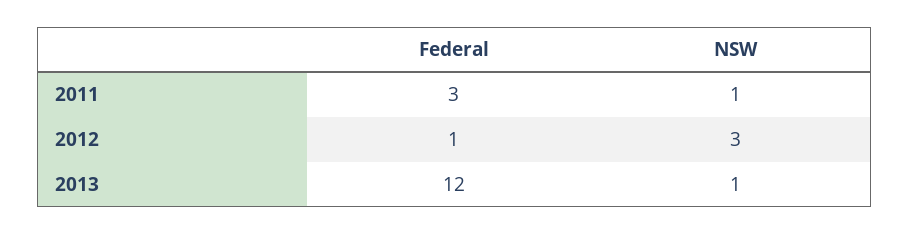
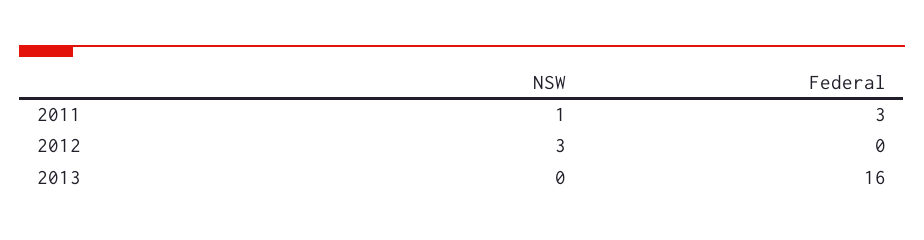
  {
    "Federal": {
      "2011": 3,
-     "2012": 1,
+     "2012": 0,
-     "2013": 12
+     "2013": 16
    },
    "NSW": {
      "2011": 1,
      "2012": 3,
-     "2013": 1
+     "2013": 0
    }
  }

